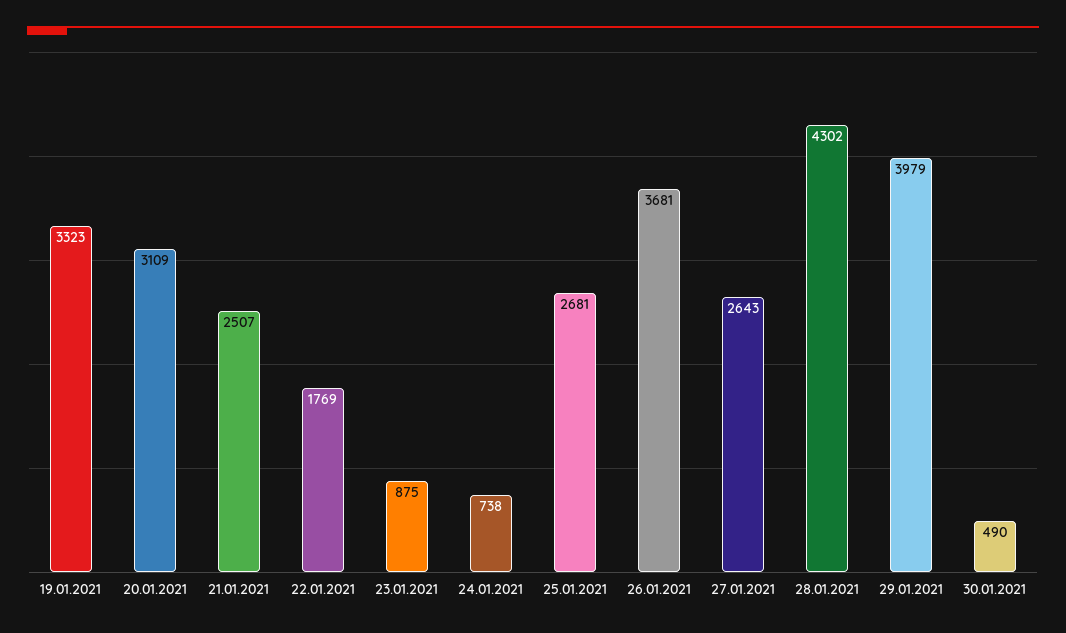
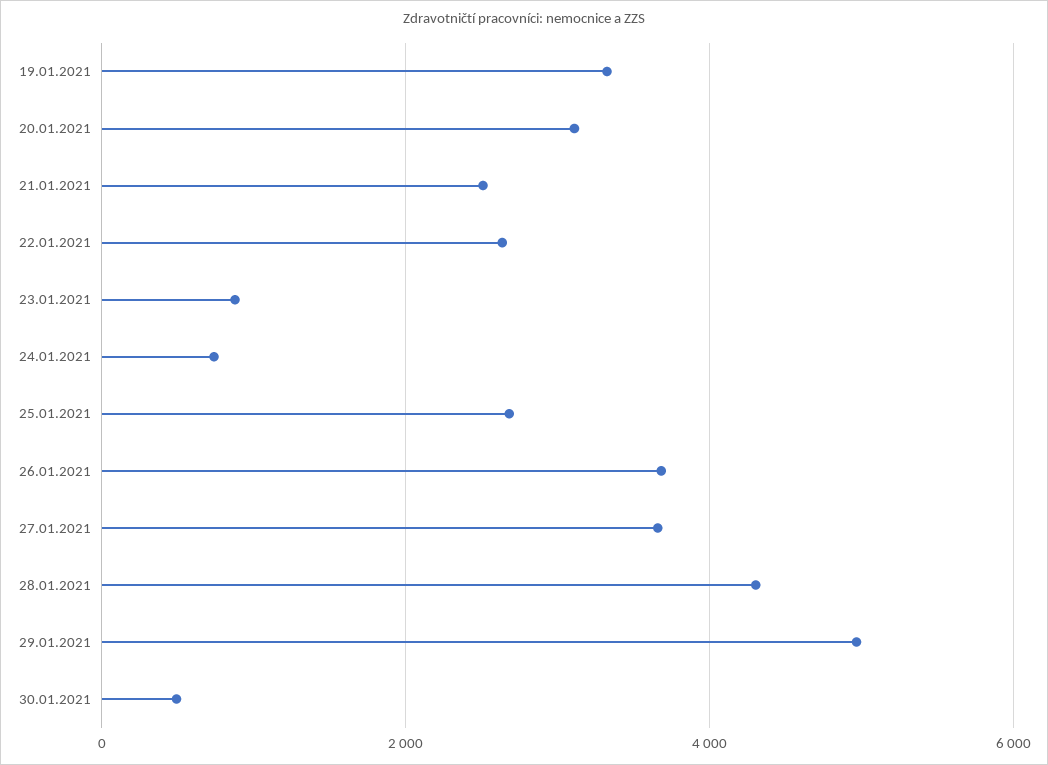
  {
    "19.01.2021": 3323,
    "20.01.2021": 3109,
    "21.01.2021": 2507,
-   "22.01.2021": 1769,
+   "22.01.2021": 2600,
    "23.01.2021": 875,
    "24.01.2021": 738,
    "25.01.2021": 2681,
    "26.01.2021": 3681,
-   "27.01.2021": 2643,
+   "27.01.2021": 3600,
    "28.01.2021": 4302,
-   "29.01.2021": 3979,
+   "29.01.2021": 5000,
    "30.01.2021": 490
  }

